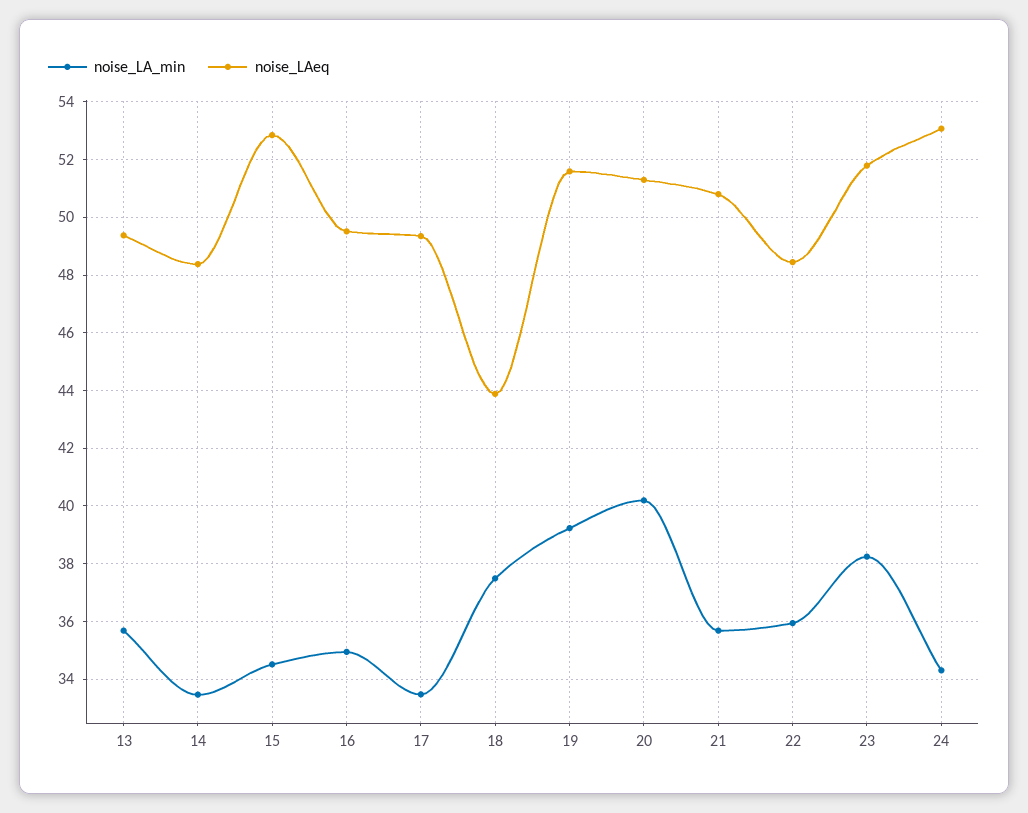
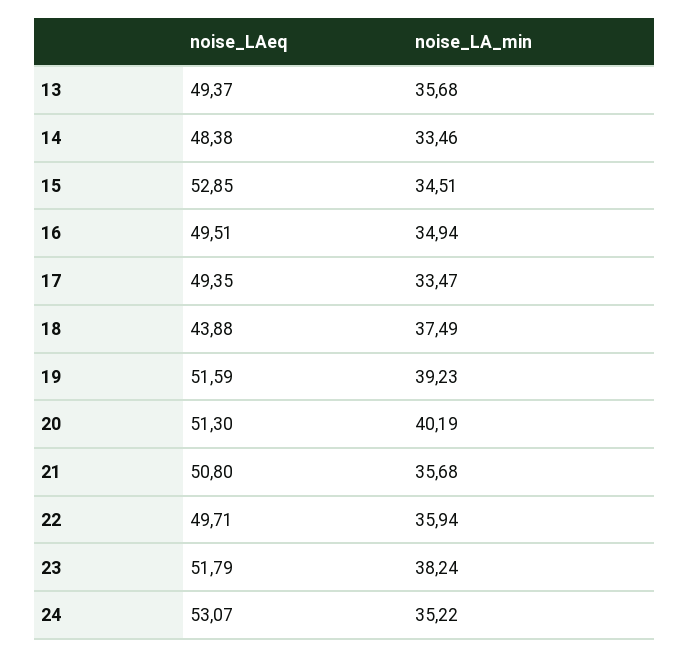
  {
    "noise_LA_min": {
      "13": 35.68,
      "14": 33.46,
      "15": 34.51,
      "16": 34.94,
      "17": 33.47,
      "18": 37.49,
      "19": 39.23,
      "20": 40.19,
      "21": 35.68,
      "22": 35.94,
      "23": 38.24,
-     "24": 34.25
+     "24": 35.22
    },
    "noise_LAeq": {
      "13": 49.37,
      "14": 48.38,
      "15": 52.85,
      "16": 49.51,
      "17": 49.35,
      "18": 43.88,
      "19": 51.59,
      "20": 51.3,
      "21": 50.8,
-     "22": 48.5,
+     "22": 49.71,
      "23": 51.79,
      "24": 53.07
    }
  }

